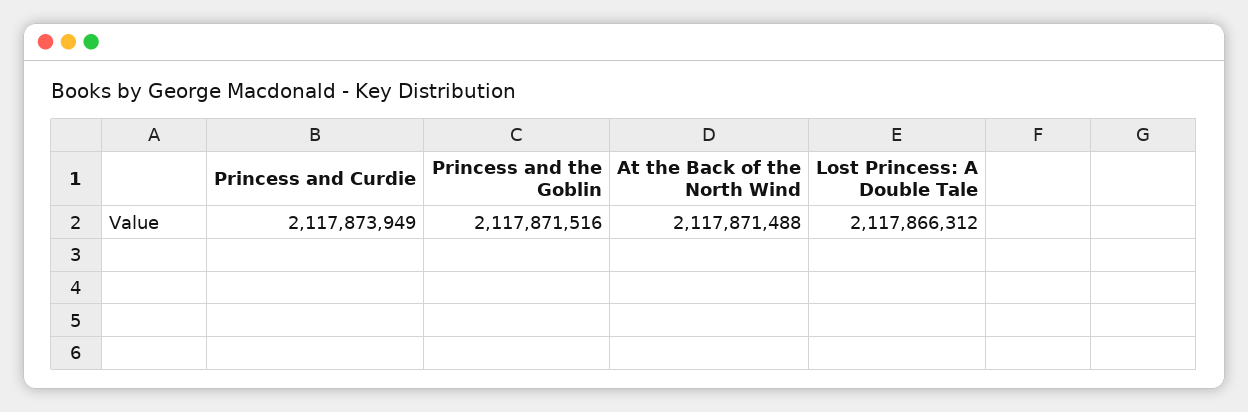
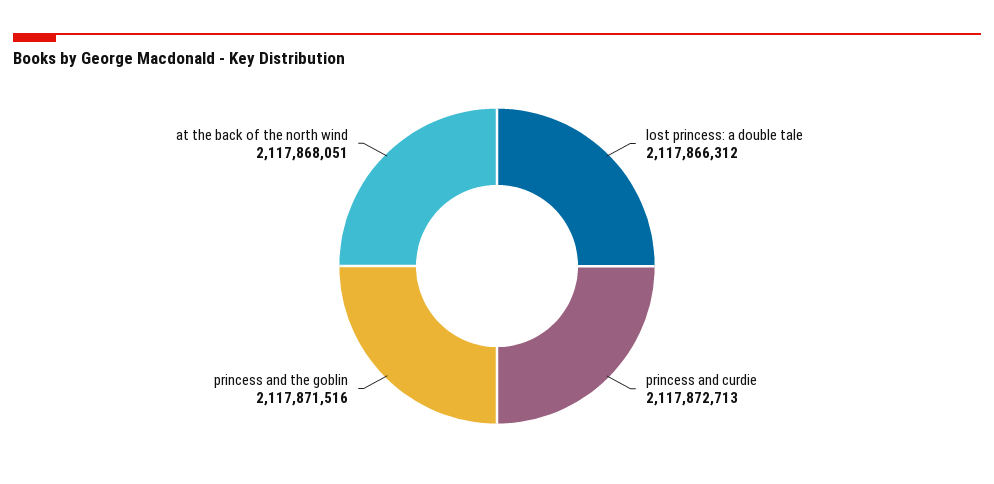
  {
-   "Princess and Curdie": 2117873949,
+   "Princess and Curdie": 2117872713,
    "Princess and the Goblin": 2117871516,
-   "At the Back of the North Wind": 2117871488,
+   "At the Back of the North Wind": 2117868051,
    "Lost Princess: A Double Tale": 2117866312
  }

